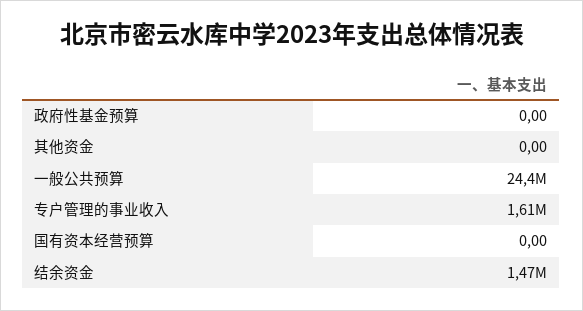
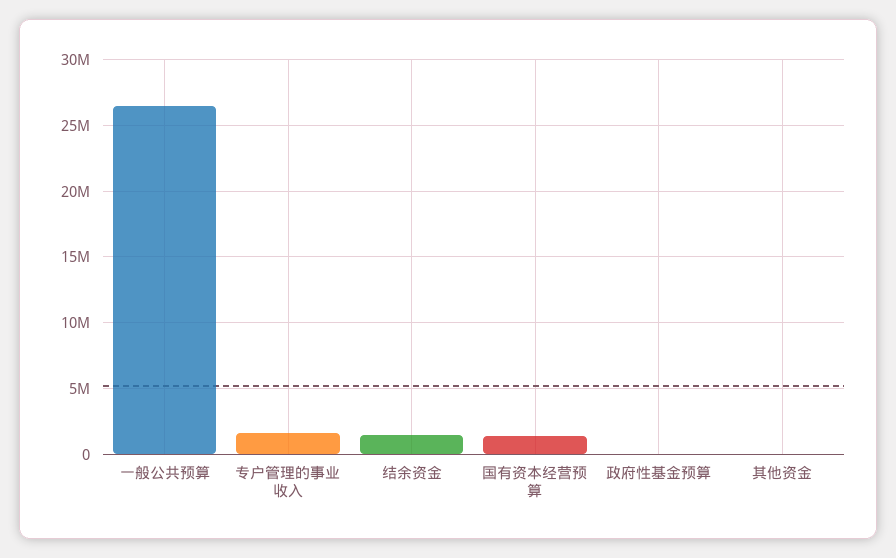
  {
    "政府性基金预算": 0,
    "其他资金": 0,
-   "一般公共预算": 24400000,
+   "一般公共预算": 26500000,
    "专户管理的事业收入": 1610000,
-   "国有资本经营预算": 0,
+   "国有资本经营预算": 1500000,
    "结余资金": 1470000
  }

